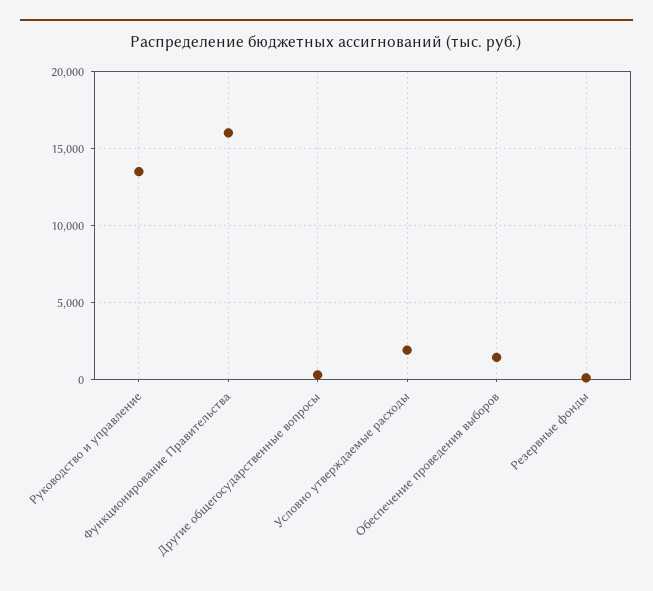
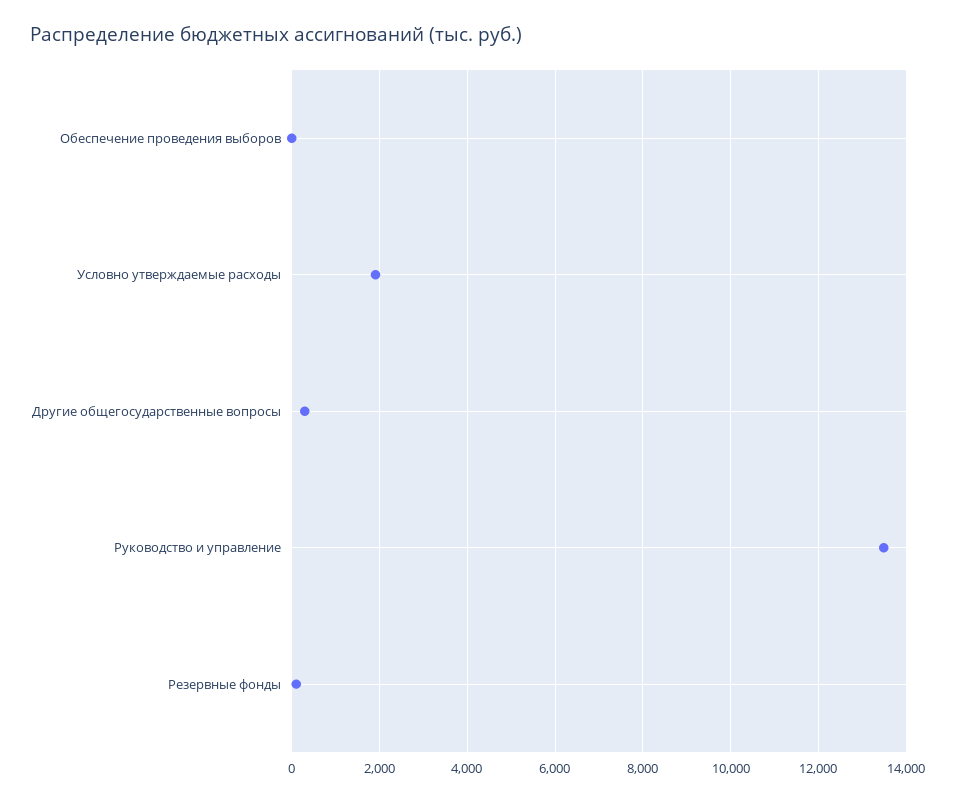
  {
    "Руководство и управление": 13400,
-   "Функционирование Правительства": 16000,
    "Другие общегосударственные вопросы": 200,
    "Условно утверждаемые расходы": 2000,
-   "Обеспечение проведения выборов": 1500,
+   "Обеспечение проведения выборов": 0,
    "Резервные фонды": 200
  }

